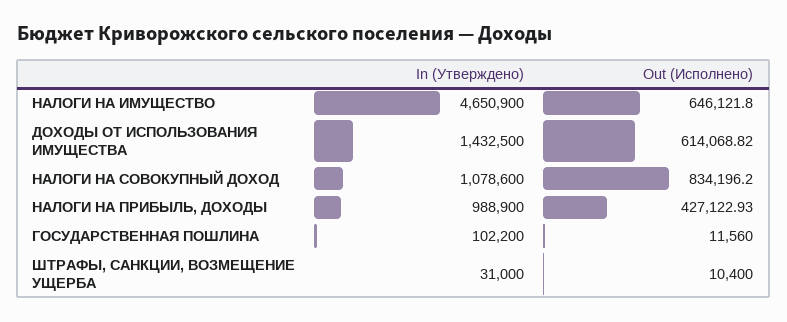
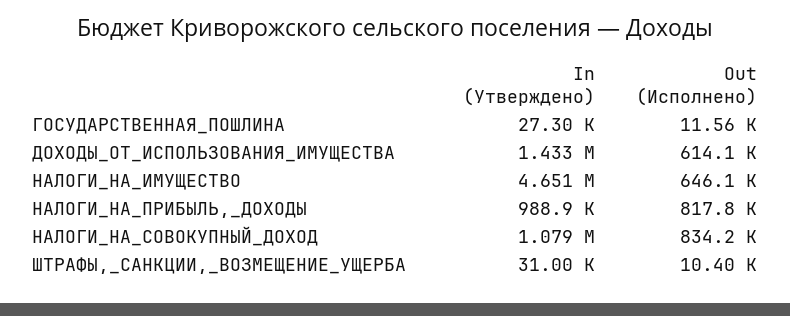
  {
    "In (Утверждено)": {
      "НАЛОГИ НА ИМУЩЕСТВО": 4650900,
      "ДОХОДЫ ОТ ИСПОЛЬЗОВАНИЯ ИМУЩЕСТВА": 1432500,
      "НАЛОГИ НА СОВОКУПНЫЙ ДОХОД": 1078600,
      "НАЛОГИ НА ПРИБЫЛЬ, ДОХОДЫ": 988900,
-     "ГОСУДАРСТВЕННАЯ ПОШЛИНА": 102200,
+     "ГОСУДАРСТВЕННАЯ ПОШЛИНА": 27300,
      "ШТРАФЫ, САНКЦИИ, ВОЗМЕЩЕНИЕ УЩЕРБА": 31000
    },
    "Out (Исполнено)": {
      "НАЛОГИ НА ИМУЩЕСТВО": 646121.8,
      "ДОХОДЫ ОТ ИСПОЛЬЗОВАНИЯ ИМУЩЕСТВА": 614068.82,
      "НАЛОГИ НА СОВОКУПНЫЙ ДОХОД": 834196.2,
-     "НАЛОГИ НА ПРИБЫЛЬ, ДОХОДЫ": 427122.93,
+     "НАЛОГИ НА ПРИБЫЛЬ, ДОХОДЫ": 817800,
      "ГОСУДАРСТВЕННАЯ ПОШЛИНА": 11560,
      "ШТРАФЫ, САНКЦИИ, ВОЗМЕЩЕНИЕ УЩЕРБА": 10400
    }
  }

